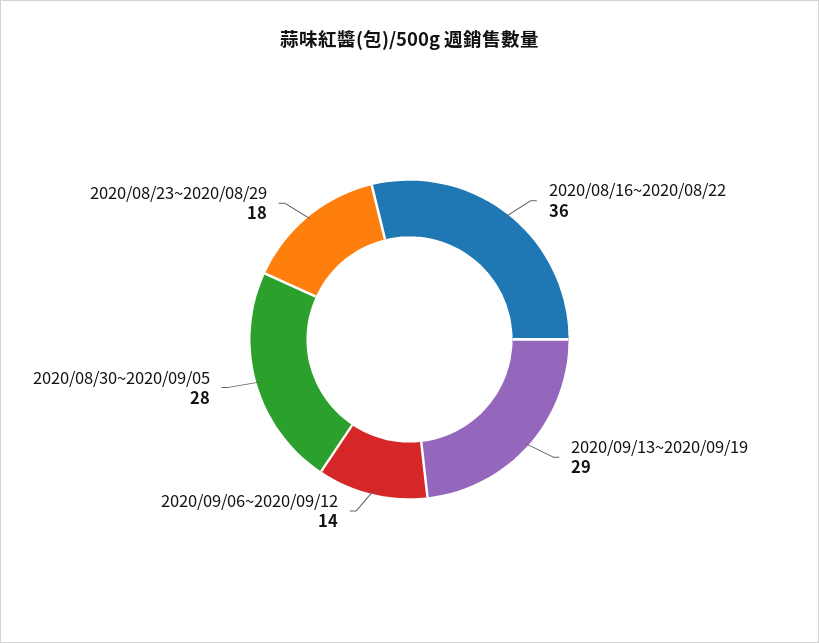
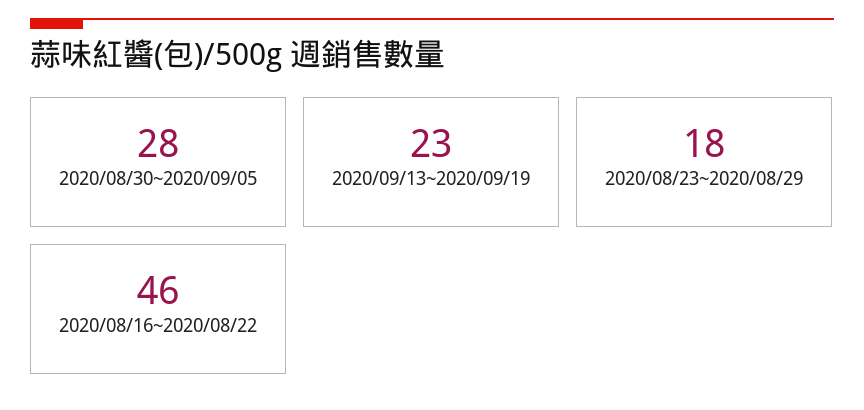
  {
-   "2020/08/16~2020/08/22": 36,
+   "2020/08/16~2020/08/22": 46,
-   "2020/09/13~2020/09/19": 29,
+   "2020/09/13~2020/09/19": 23,
-   "2020/09/06~2020/09/12": 14,
    "2020/08/30~2020/09/05": 28,
    "2020/08/23~2020/08/29": 18
  }

